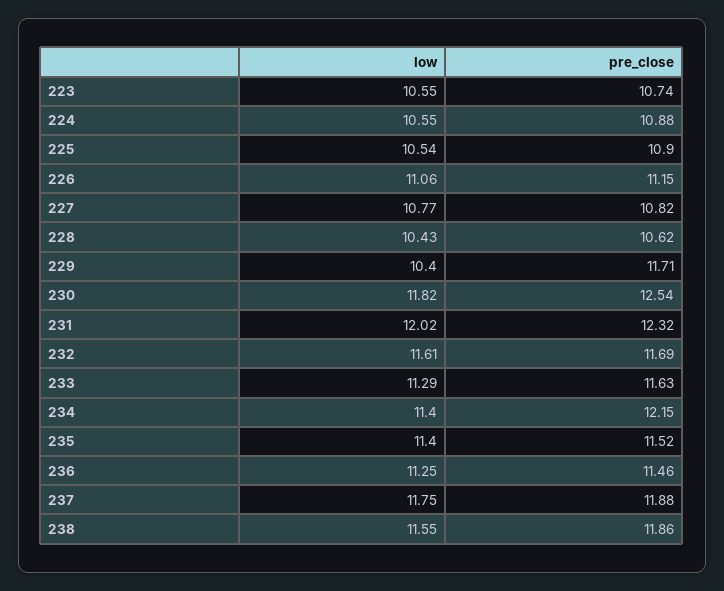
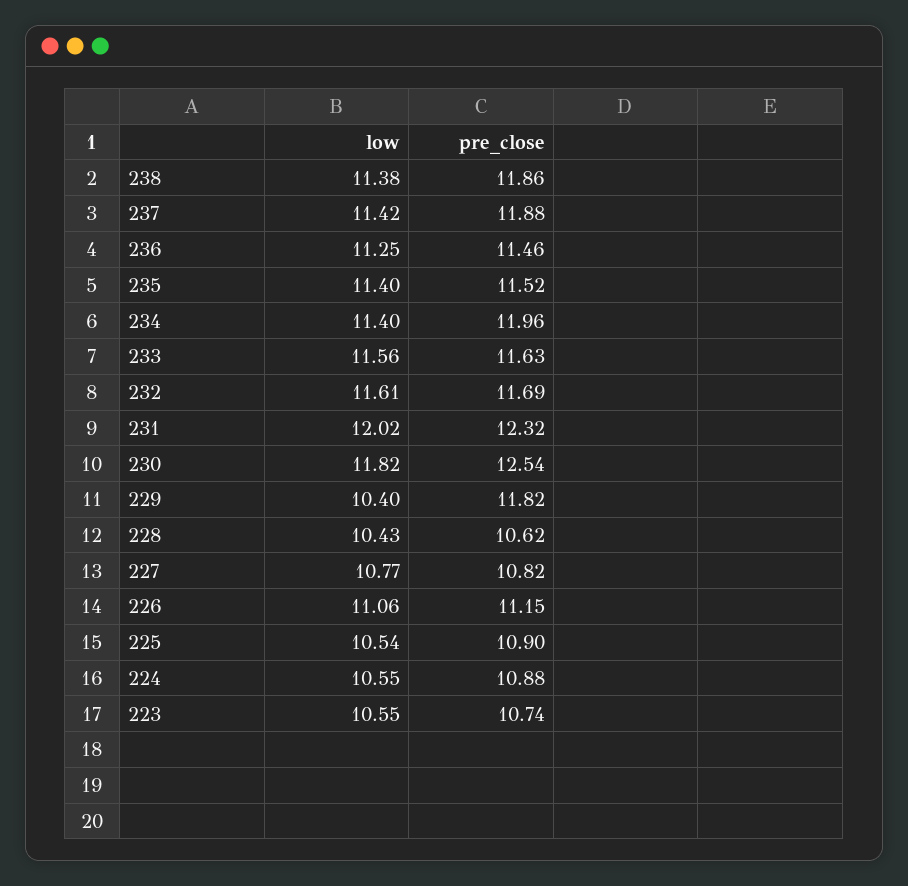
  {
    "low": {
      "223": 10.55,
      "224": 10.55,
      "225": 10.54,
      "226": 11.06,
      "227": 10.77,
      "228": 10.43,
      "229": 10.4,
      "230": 11.82,
      "231": 12.02,
      "232": 11.61,
-     "233": 11.29,
+     "233": 11.56,
      "234": 11.4,
      "235": 11.4,
      "236": 11.25,
-     "237": 11.75,
+     "237": 11.42,
-     "238": 11.55
+     "238": 11.38
    },
    "pre_close": {
      "223": 10.74,
      "224": 10.88,
      "225": 10.9,
      "226": 11.15,
      "227": 10.82,
      "228": 10.62,
-     "229": 11.71,
+     "229": 11.82,
      "230": 12.54,
      "231": 12.32,
      "232": 11.69,
      "233": 11.63,
-     "234": 12.15,
+     "234": 11.96,
      "235": 11.52,
      "236": 11.46,
      "237": 11.88,
      "238": 11.86
    }
  }

